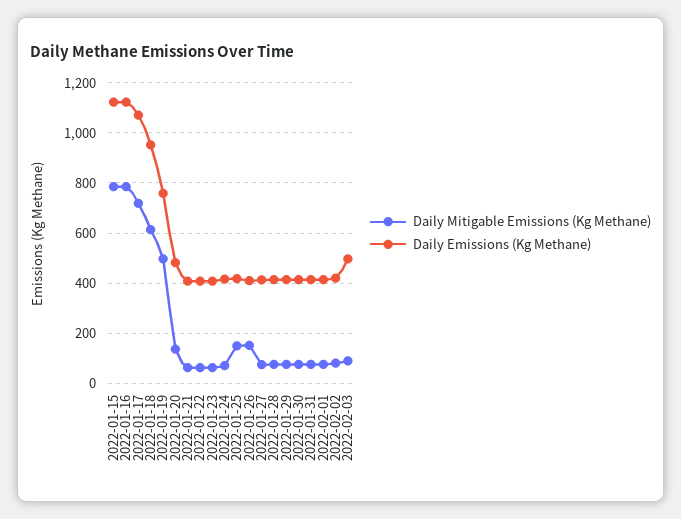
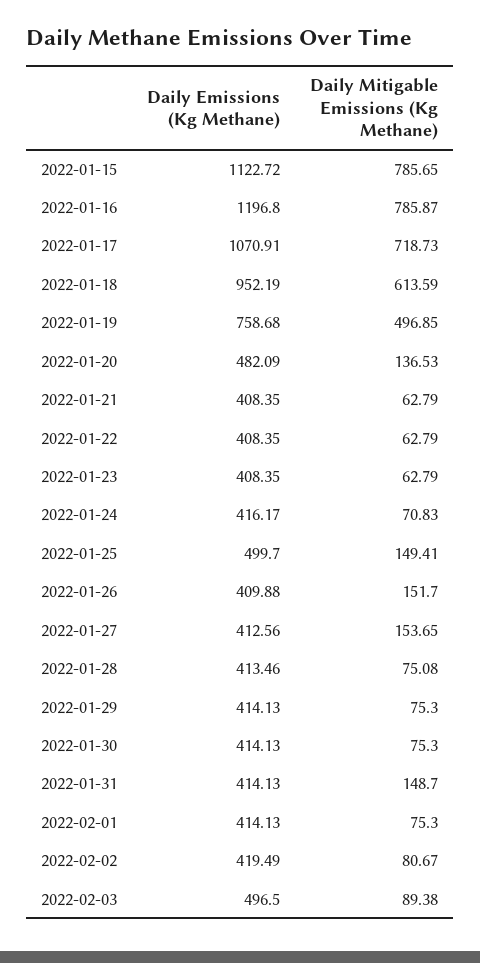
  {
    "Daily Mitigable Emissions (Kg Methane)": {
      "2022-01-15": 785.65,
      "2022-01-16": 785.87,
      "2022-01-17": 718.73,
      "2022-01-18": 613.59,
      "2022-01-19": 496.85,
      "2022-01-20": 136.53,
      "2022-01-21": 62.79,
      "2022-01-22": 62.79,
      "2022-01-23": 62.79,
      "2022-01-24": 70.83,
      "2022-01-25": 149.41,
      "2022-01-26": 151.7,
-     "2022-01-27": 75,
+     "2022-01-27": 153.65,
      "2022-01-28": 75.08,
      "2022-01-29": 75.3,
      "2022-01-30": 75.3,
-     "2022-01-31": 75,
+     "2022-01-31": 148.7,
      "2022-02-01": 75.3,
      "2022-02-02": 80.67,
      "2022-02-03": 89.38
    },
    "Daily Emissions (Kg Methane)": {
      "2022-01-15": 1122.72,
-     "2022-01-16": 1125,
+     "2022-01-16": 1196.8,
      "2022-01-17": 1070.91,
      "2022-01-18": 952.19,
      "2022-01-19": 758.68,
      "2022-01-20": 482.09,
      "2022-01-21": 408.35,
      "2022-01-22": 408.35,
      "2022-01-23": 408.35,
      "2022-01-24": 416.17,
-     "2022-01-25": 425,
+     "2022-01-25": 499.7,
      "2022-01-26": 409.88,
      "2022-01-27": 412.56,
      "2022-01-28": 413.46,
      "2022-01-29": 414.13,
      "2022-01-30": 414.13,
      "2022-01-31": 414.13,
      "2022-02-01": 414.13,
      "2022-02-02": 419.49,
      "2022-02-03": 496.5
    }
  }

